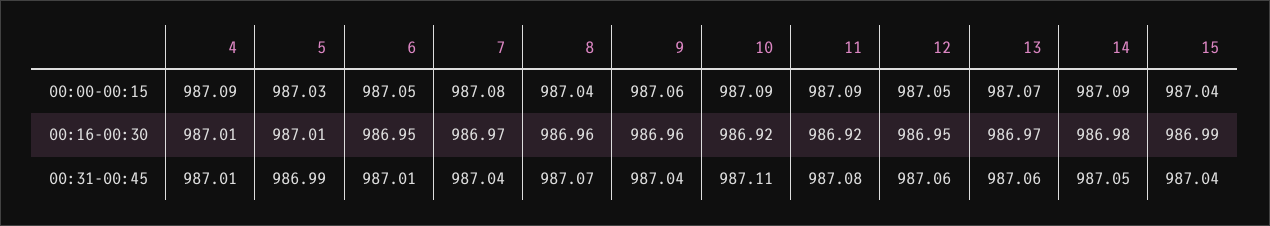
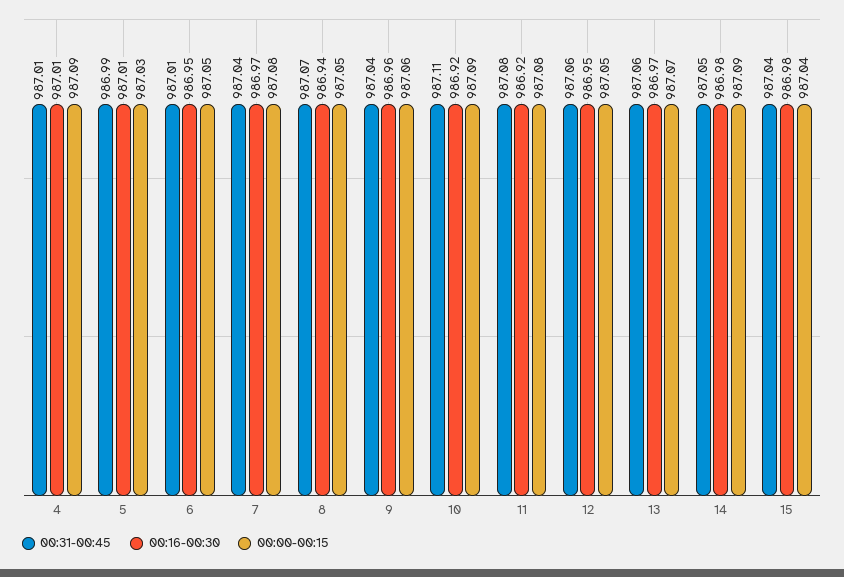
  {
    "00:00-00:15": {
      "4": 987.09,
      "5": 987.03,
      "6": 987.05,
      "7": 987.08,
-     "8": 987.04,
+     "8": 987.05,
      "9": 987.06,
      "10": 987.09,
-     "11": 987.09,
+     "11": 987.08,
      "12": 987.05,
      "13": 987.07,
      "14": 987.09,
      "15": 987.04
    },
    "00:16-00:30": {
      "4": 987.01,
      "5": 987.01,
      "6": 986.95,
      "7": 986.97,
-     "8": 986.96,
+     "8": 986.94,
      "9": 986.96,
      "10": 986.92,
      "11": 986.92,
      "12": 986.95,
      "13": 986.97,
      "14": 986.98,
-     "15": 986.99
+     "15": 986.98
    },
    "00:31-00:45": {
      "4": 987.01,
      "5": 986.99,
      "6": 987.01,
      "7": 987.04,
      "8": 987.07,
      "9": 987.04,
      "10": 987.11,
      "11": 987.08,
      "12": 987.06,
      "13": 987.06,
      "14": 987.05,
      "15": 987.04
    }
  }

